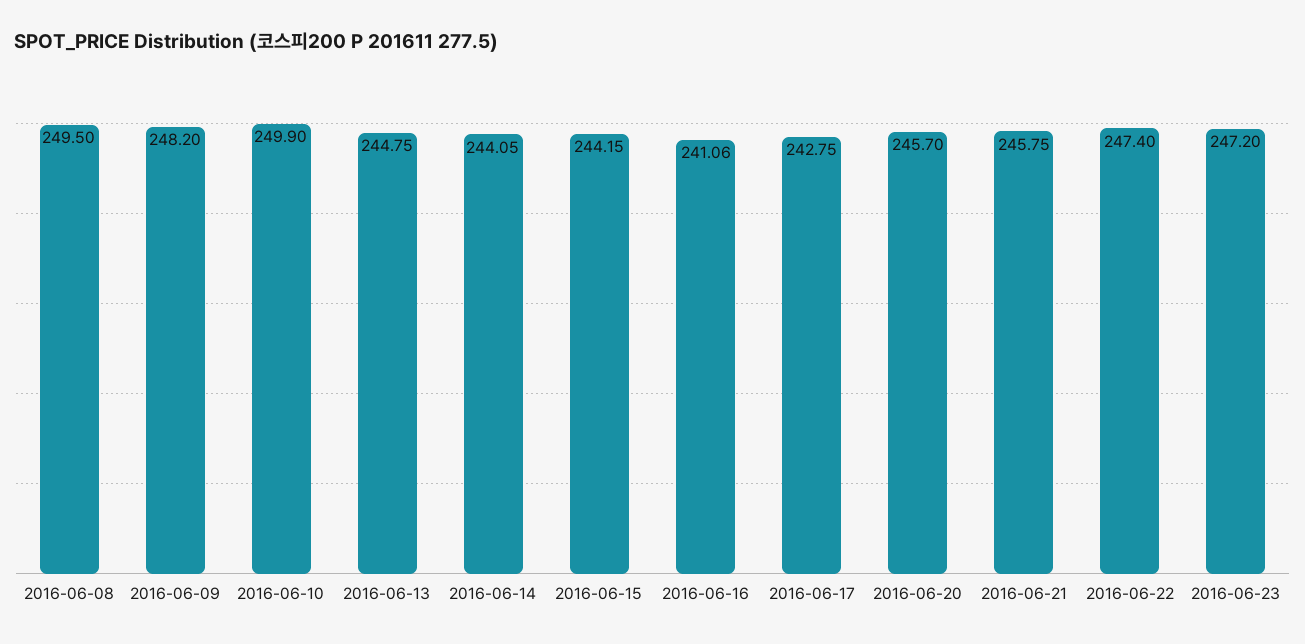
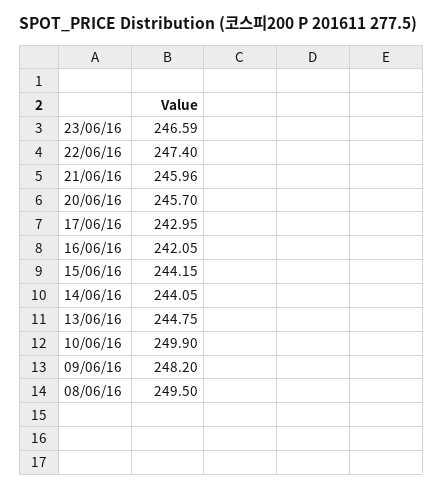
  {
    "2016-06-08": 249.5,
    "2016-06-09": 248.2,
    "2016-06-10": 249.9,
    "2016-06-13": 244.75,
    "2016-06-14": 244.05,
    "2016-06-15": 244.15,
-   "2016-06-16": 241.06,
+   "2016-06-16": 242.05,
-   "2016-06-17": 242.75,
+   "2016-06-17": 242.95,
    "2016-06-20": 245.7,
-   "2016-06-21": 245.75,
+   "2016-06-21": 245.96,
    "2016-06-22": 247.4,
-   "2016-06-23": 247.2
+   "2016-06-23": 246.59
  }

